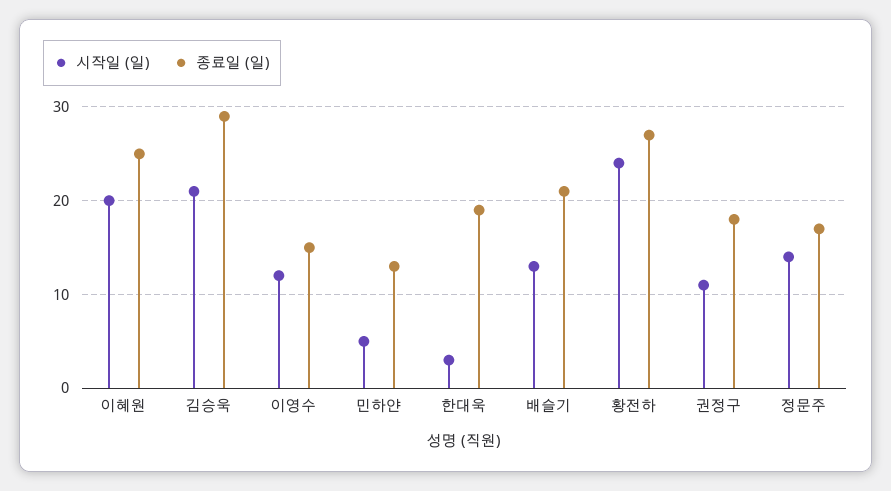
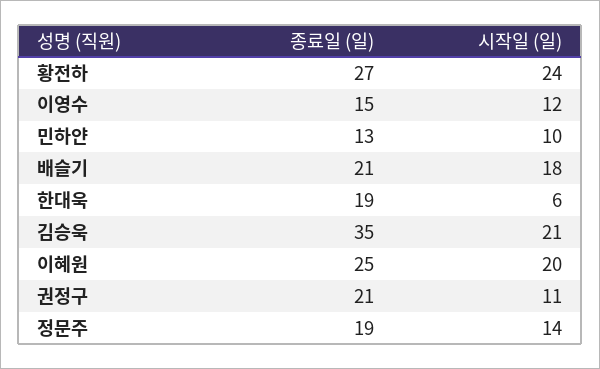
  {
    "시작일 (일)": {
      "이혜원": 20,
      "김승욱": 21,
      "이영수": 12,
-     "민하얀": 5,
+     "민하얀": 10,
-     "한대욱": 3,
+     "한대욱": 6,
-     "배슬기": 13,
+     "배슬기": 18,
      "황전하": 24,
      "권정구": 11,
      "정문주": 14
    },
    "종료일 (일)": {
      "이혜원": 25,
-     "김승욱": 29,
+     "김승욱": 35,
      "이영수": 15,
      "민하얀": 13,
      "한대욱": 19,
      "배슬기": 21,
      "황전하": 27,
-     "권정구": 18,
+     "권정구": 21,
-     "정문주": 17
+     "정문주": 19
    }
  }

